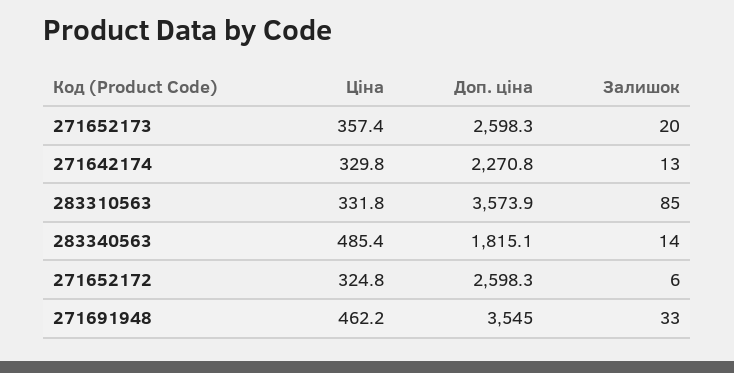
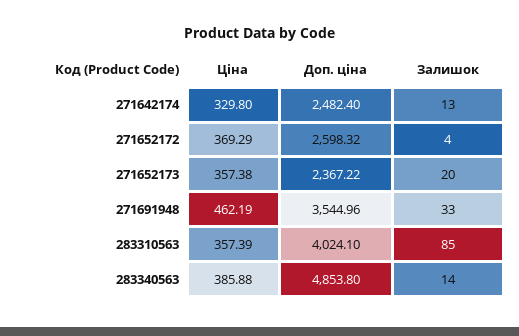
  {
    "Ціна": {
      "271652173": 357.38,
      "271642174": 329.8,
-     "283310563": 331.8,
+     "283310563": 357.39,
-     "283340563": 485.4,
+     "283340563": 385.88,
-     "271652172": 324.8,
+     "271652172": 369.29,
      "271691948": 462.19
    },
    "Доп. ціна": {
-     "271652173": 2598.3,
+     "271652173": 2367.22,
-     "271642174": 2270.8,
+     "271642174": 2482.4,
-     "283310563": 3573.9,
+     "283310563": 4024.1,
-     "283340563": 1815.1,
+     "283340563": 4853.8,
      "271652172": 2598.32,
      "271691948": 3544.96
    },
    "Залишок": {
      "271652173": 20,
      "271642174": 13,
      "283310563": 85,
      "283340563": 14,
-     "271652172": 6,
+     "271652172": 4,
      "271691948": 33
    }
  }

